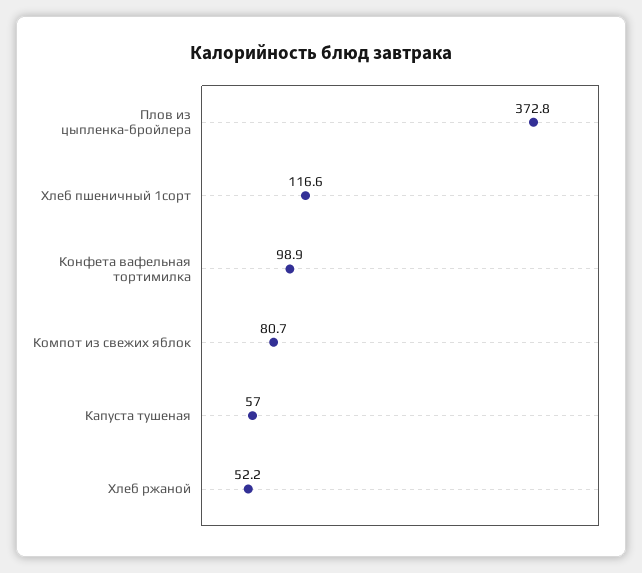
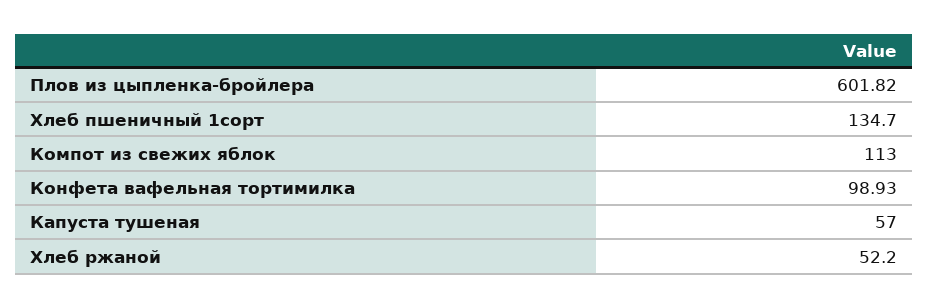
  {
-   "Плов из цыпленка-бройлера": 372.8,
+   "Плов из цыпленка-бройлера": 601.82,
-   "Хлеб пшеничный 1сорт": 116.6,
+   "Хлеб пшеничный 1сорт": 134.7,
    "Конфета вафельная тортимилка": 98.93,
-   "Компот из свежих яблок": 80.7,
+   "Компот из свежих яблок": 113,
    "Капуста тушеная": 57,
    "Хлеб ржаной": 52.2
  }

